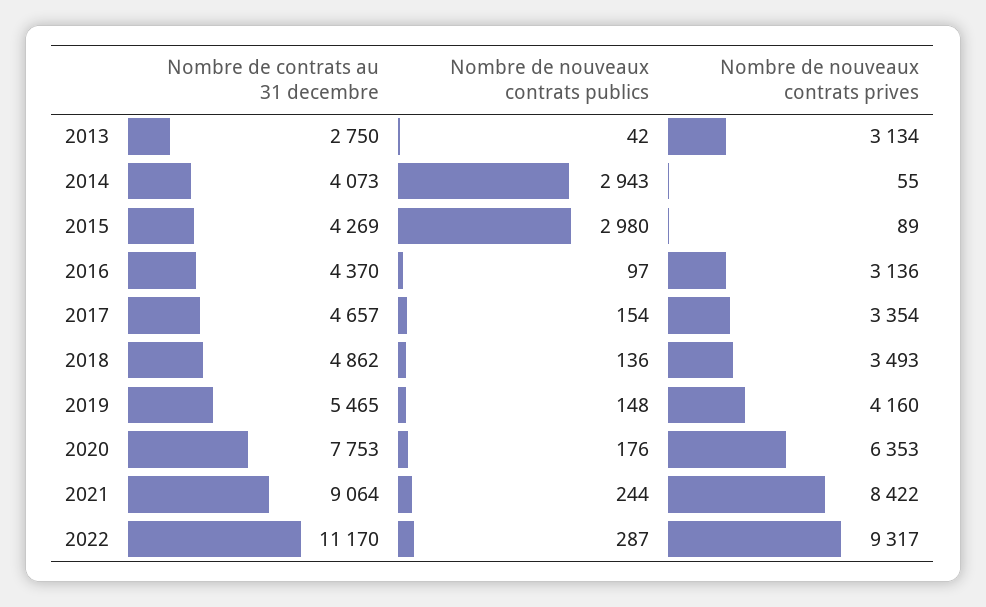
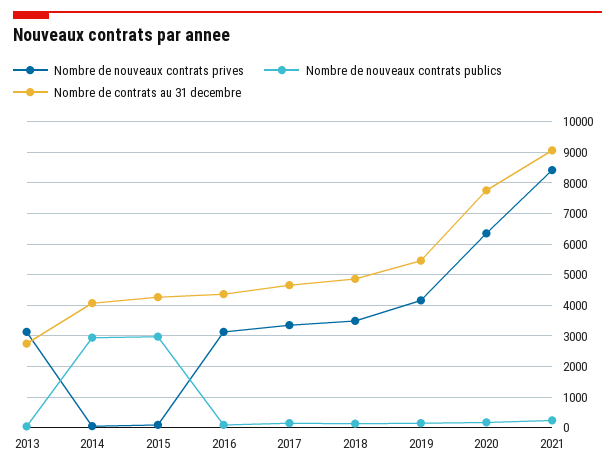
  {
    "Nombre de contrats au 31 decembre": {
      "2013": 2750,
      "2014": 4073,
      "2015": 4269,
      "2016": 4370,
      "2017": 4657,
      "2018": 4862,
      "2019": 5465,
      "2020": 7753,
-     "2021": 9064,
+     "2021": 9064
-     "2022": 11170
    },
    "Nombre de nouveaux contrats publics": {
      "2013": 42,
      "2014": 2943,
      "2015": 2980,
      "2016": 97,
      "2017": 154,
      "2018": 136,
      "2019": 148,
      "2020": 176,
-     "2021": 244,
+     "2021": 244
-     "2022": 287
    },
    "Nombre de nouveaux contrats prives": {
      "2013": 3134,
      "2014": 55,
      "2015": 89,
      "2016": 3136,
      "2017": 3354,
      "2018": 3493,
      "2019": 4160,
      "2020": 6353,
-     "2021": 8422,
+     "2021": 8422
-     "2022": 9317
    }
  }

